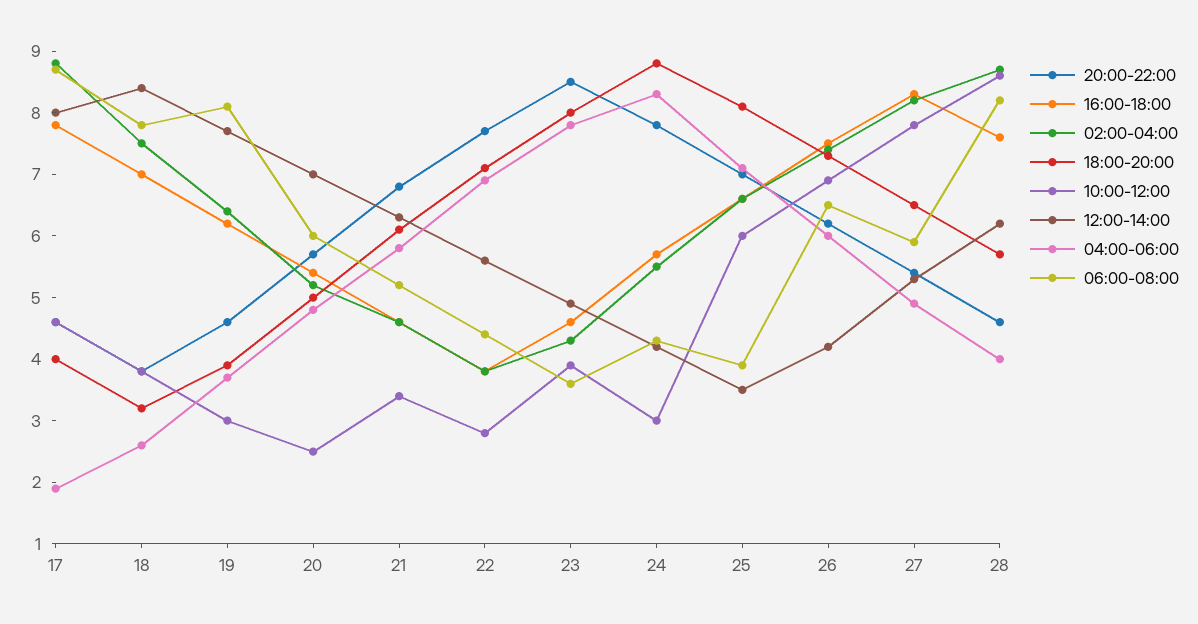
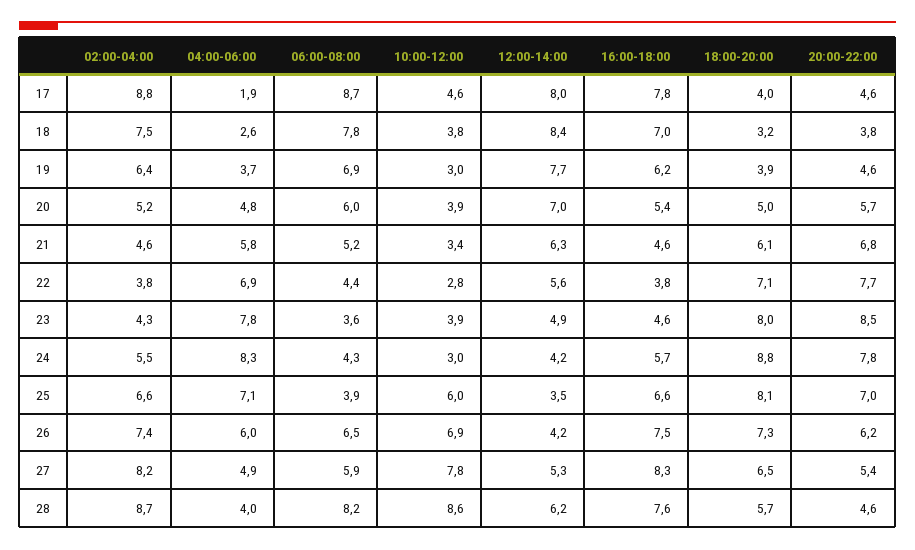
  {
    "20:00-22:00": {
      "17": 4.6,
      "18": 3.8,
      "19": 4.6,
      "20": 5.7,
      "21": 6.8,
      "22": 7.7,
      "23": 8.5,
      "24": 7.8,
      "25": 7,
      "26": 6.2,
      "27": 5.4,
      "28": 4.6
    },
    "16:00-18:00": {
      "17": 7.8,
      "18": 7,
      "19": 6.2,
      "20": 5.4,
      "21": 4.6,
      "22": 3.8,
      "23": 4.6,
      "24": 5.7,
      "25": 6.6,
      "26": 7.5,
      "27": 8.3,
      "28": 7.6
    },
    "02:00-04:00": {
      "17": 8.8,
      "18": 7.5,
      "19": 6.4,
      "20": 5.2,
      "21": 4.6,
      "22": 3.8,
      "23": 4.3,
      "24": 5.5,
      "25": 6.6,
      "26": 7.4,
      "27": 8.2,
      "28": 8.7
    },
    "18:00-20:00": {
      "17": 4,
      "18": 3.2,
      "19": 3.9,
      "20": 5,
      "21": 6.1,
      "22": 7.1,
      "23": 8,
      "24": 8.8,
      "25": 8.1,
      "26": 7.3,
      "27": 6.5,
      "28": 5.7
    },
    "10:00-12:00": {
      "17": 4.6,
      "18": 3.8,
      "19": 3,
-     "20": 2.5,
+     "20": 3.9,
      "21": 3.4,
      "22": 2.8,
      "23": 3.9,
      "24": 3,
      "25": 6,
      "26": 6.9,
      "27": 7.8,
      "28": 8.6
    },
    "12:00-14:00": {
      "17": 8,
      "18": 8.4,
      "19": 7.7,
      "20": 7,
      "21": 6.3,
      "22": 5.6,
      "23": 4.9,
      "24": 4.2,
      "25": 3.5,
      "26": 4.2,
      "27": 5.3,
      "28": 6.2
    },
    "04:00-06:00": {
      "17": 1.9,
      "18": 2.6,
      "19": 3.7,
      "20": 4.8,
      "21": 5.8,
      "22": 6.9,
      "23": 7.8,
      "24": 8.3,
      "25": 7.1,
      "26": 6,
      "27": 4.9,
      "28": 4
    },
    "06:00-08:00": {
      "17": 8.7,
      "18": 7.8,
-     "19": 8,
+     "19": 6.9,
      "20": 6,
      "21": 5.2,
      "22": 4.4,
      "23": 3.6,
      "24": 4.3,
      "25": 3.9,
      "26": 6.5,
      "27": 5.9,
      "28": 8.2
    }
  }

